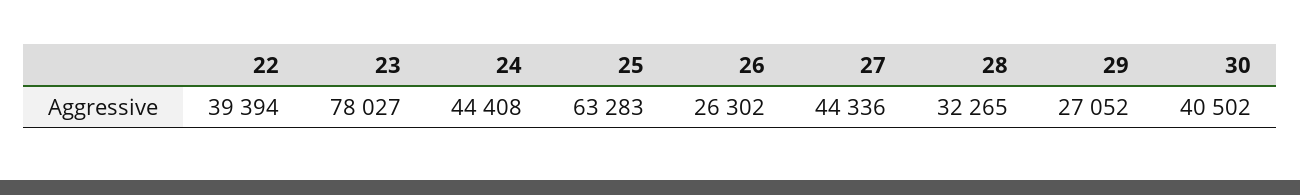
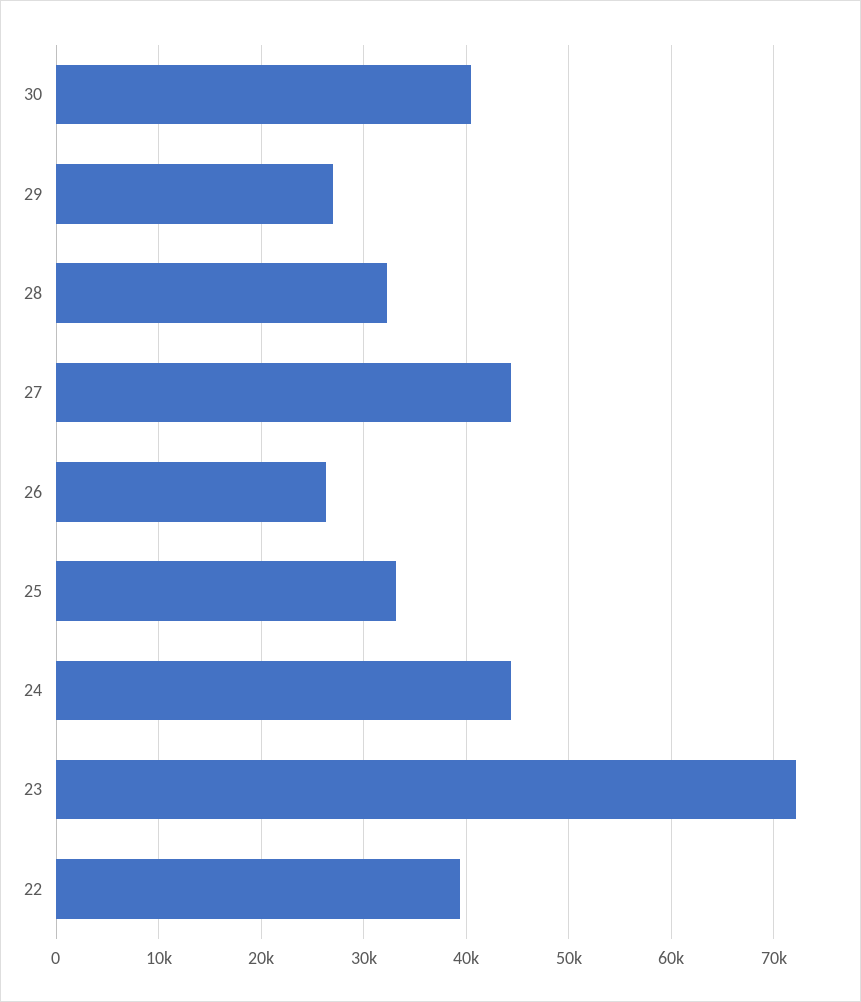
  {
    "22": 39394,
-   "23": 78027,
+   "23": 72000,
    "24": 44408,
-   "25": 63283,
+   "25": 33000,
    "26": 26302,
    "27": 44336,
    "28": 32265,
    "29": 27052,
    "30": 40502
  }

